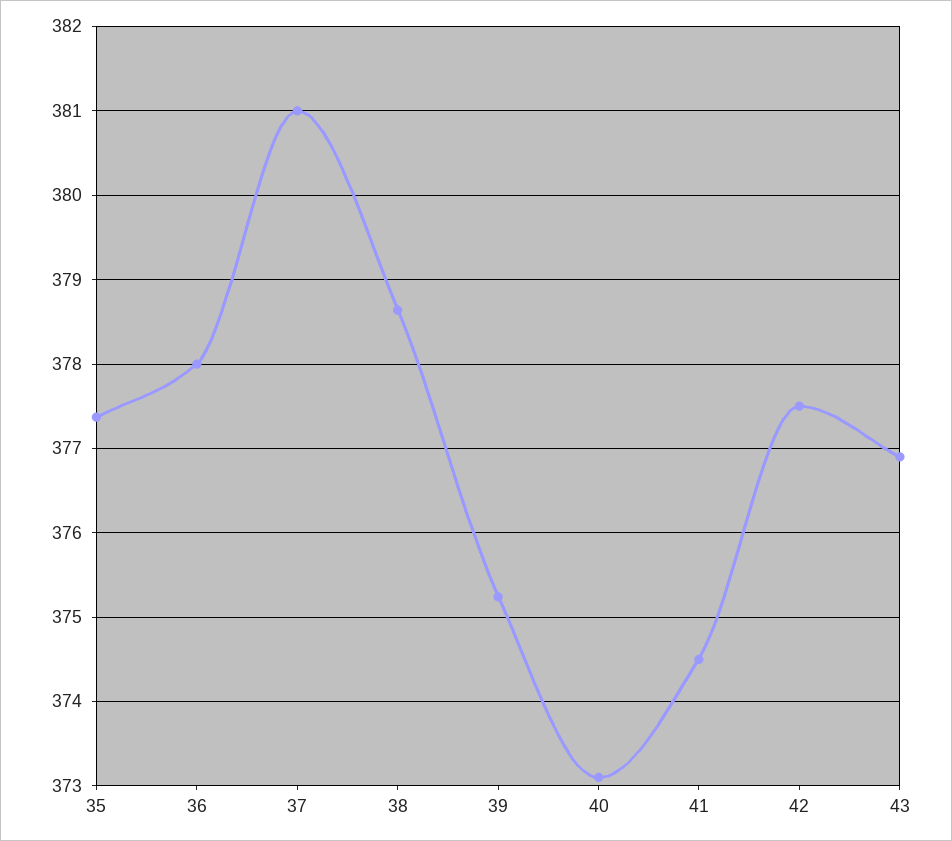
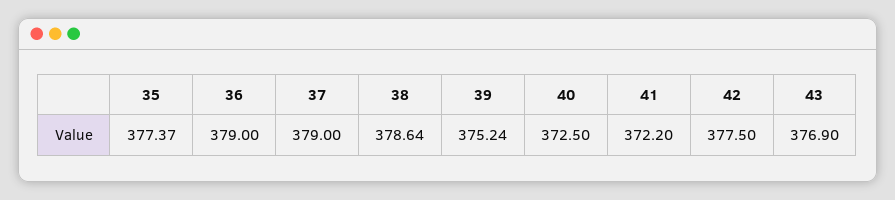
  {
    "35": 377.37,
-   "36": 378,
+   "36": 379,
-   "37": 381,
+   "37": 379,
    "38": 378.64,
    "39": 375.24,
-   "40": 373.1,
+   "40": 372.5,
-   "41": 374.5,
+   "41": 372.2,
    "42": 377.5,
    "43": 376.9
  }

